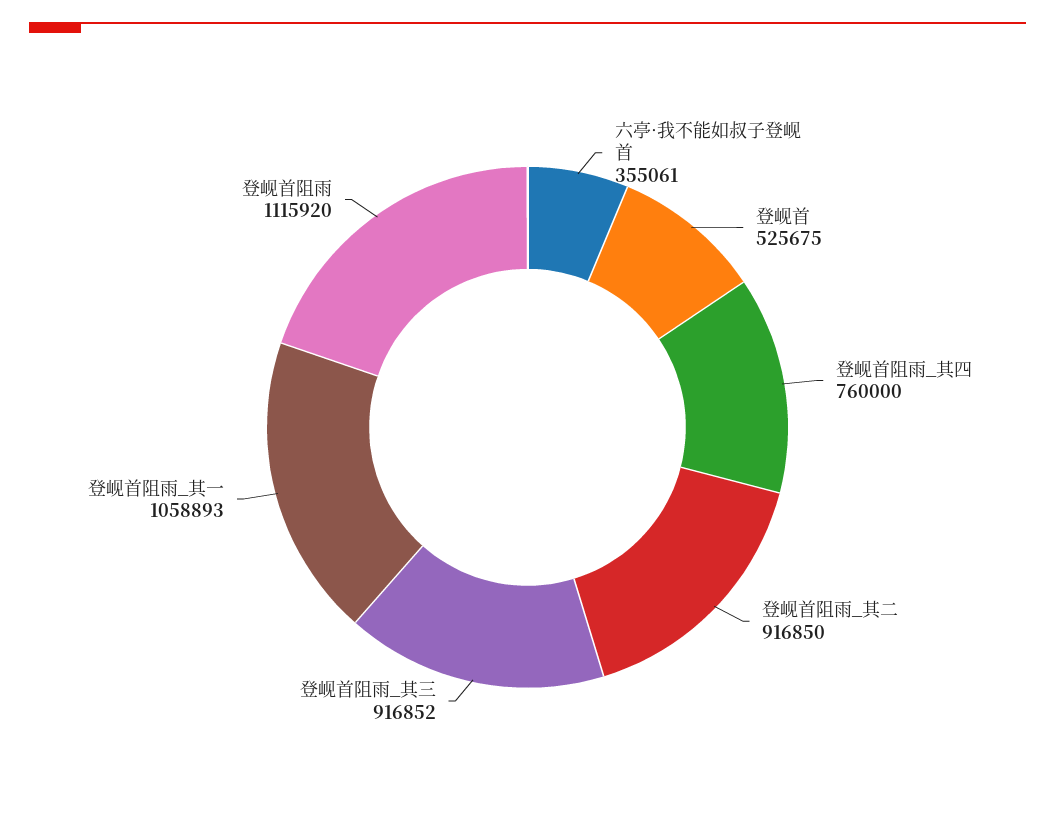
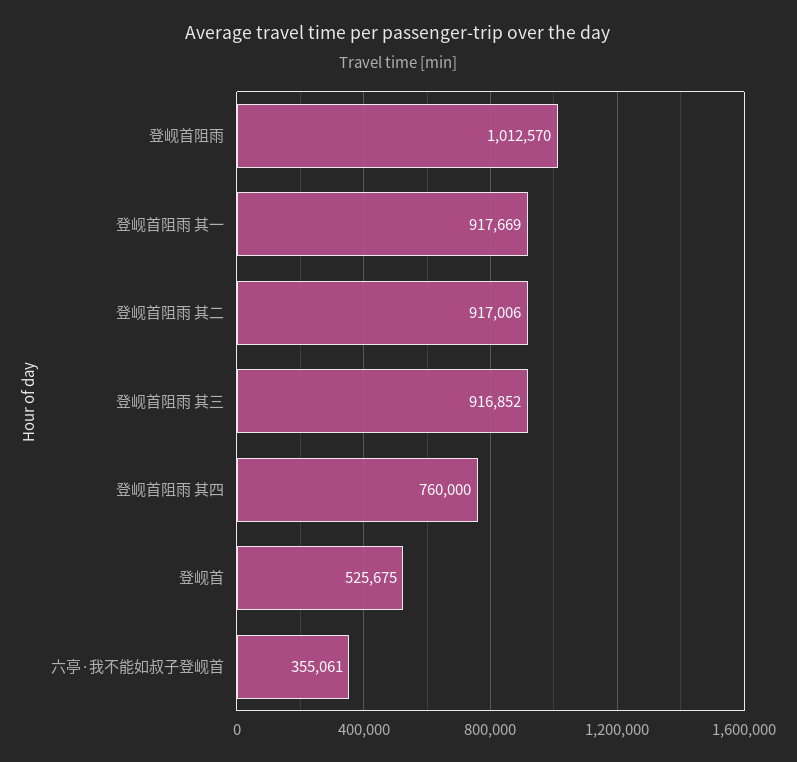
  {
    "六亭·我不能如叔子登岘首": 355061,
    "登岘首": 525675,
    "登岘首阻雨_其四": 760000,
-   "登岘首阻雨_其二": 916850,
+   "登岘首阻雨_其二": 917006,
    "登岘首阻雨_其三": 916852,
-   "登岘首阻雨_其一": 1058893,
+   "登岘首阻雨_其一": 917669,
-   "登岘首阻雨": 1115920
+   "登岘首阻雨": 1012570
  }

